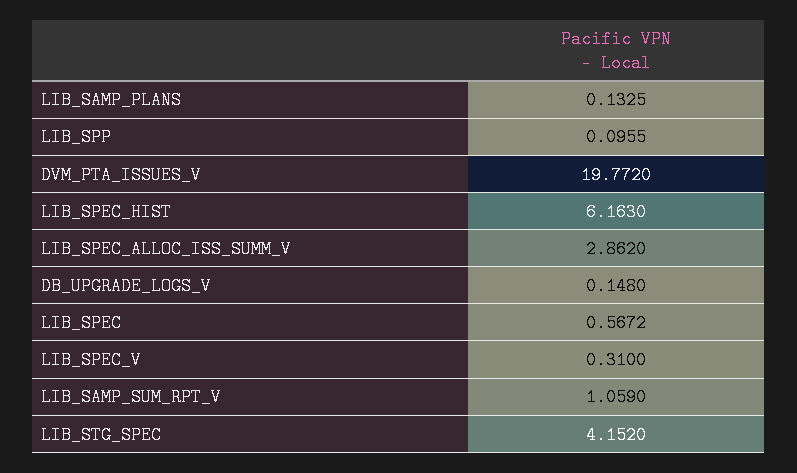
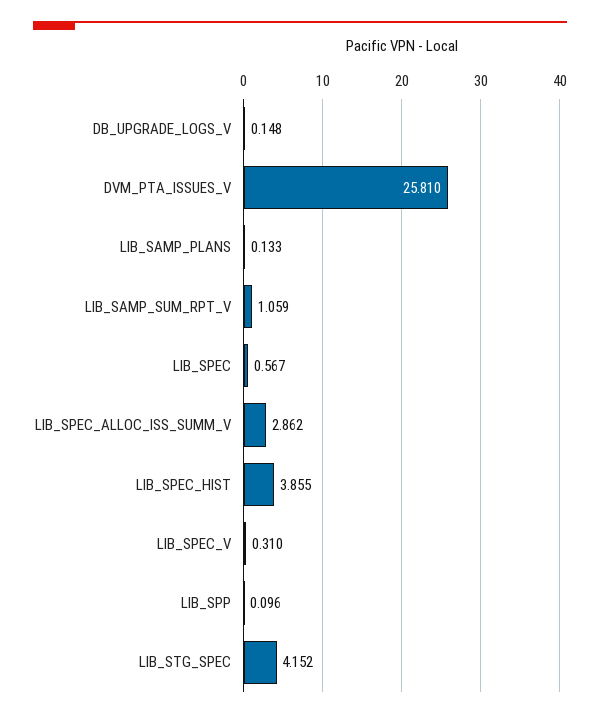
  {
    "LIB_SAMP_PLANS": 0.1325,
    "LIB_SPP": 0.0955,
-   "DVM_PTA_ISSUES_V": 19.772,
+   "DVM_PTA_ISSUES_V": 25.81,
-   "LIB_SPEC_HIST": 6.163,
+   "LIB_SPEC_HIST": 3.855,
    "LIB_SPEC_ALLOC_ISS_SUMM_V": 2.862,
    "DB_UPGRADE_LOGS_V": 0.148,
    "LIB_SPEC": 0.5672,
    "LIB_SPEC_V": 0.31,
    "LIB_SAMP_SUM_RPT_V": 1.059,
    "LIB_STG_SPEC": 4.152
  }

